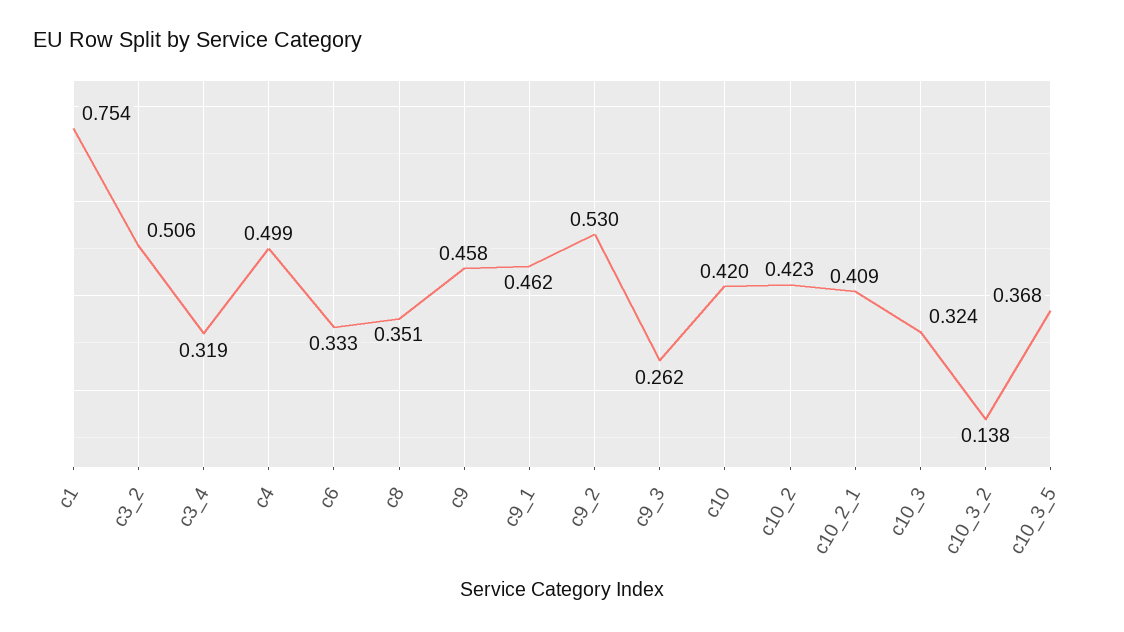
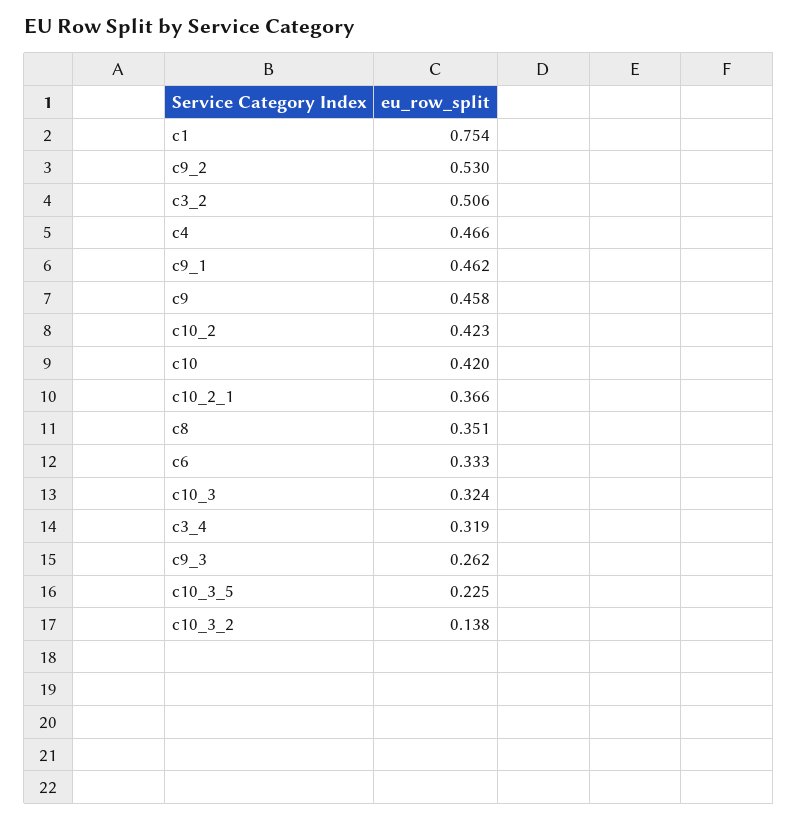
  {
    "c1": 0.754,
    "c3_2": 0.506,
    "c3_4": 0.319,
-   "c4": 0.499,
+   "c4": 0.466,
    "c6": 0.333,
    "c8": 0.351,
    "c9": 0.458,
    "c9_1": 0.462,
    "c9_2": 0.53,
    "c9_3": 0.262,
    "c10": 0.42,
    "c10_2": 0.423,
-   "c10_2_1": 0.409,
+   "c10_2_1": 0.366,
    "c10_3": 0.324,
    "c10_3_2": 0.138,
-   "c10_3_5": 0.368
+   "c10_3_5": 0.225
  }

